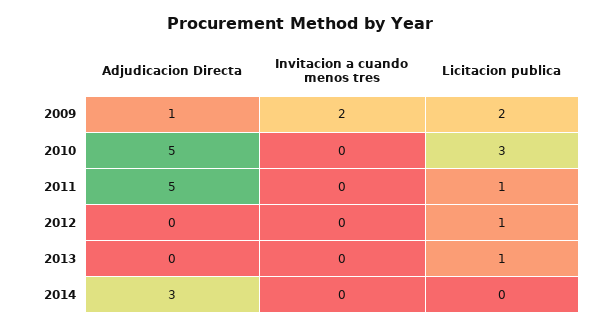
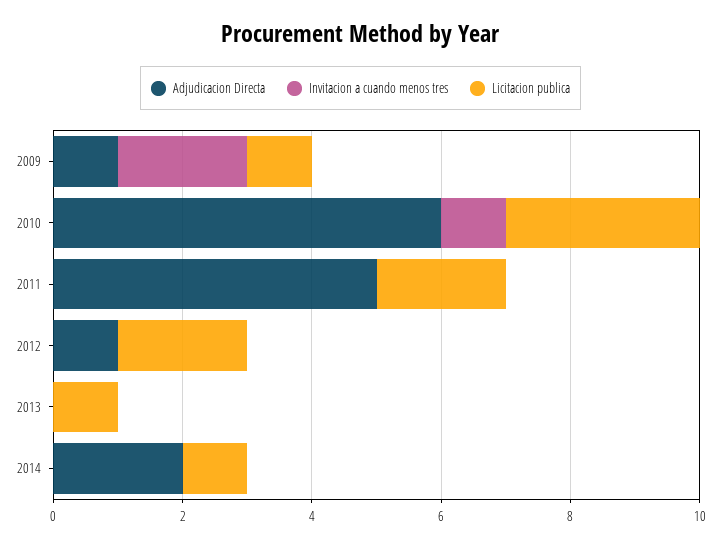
  {
    "Adjudicacion Directa": {
      "2009": 1,
-     "2010": 5,
+     "2010": 6,
      "2011": 5,
-     "2012": 0,
+     "2012": 1,
      "2013": 0,
-     "2014": 3
+     "2014": 2
    },
    "Invitacion a cuando menos tres": {
      "2009": 2,
-     "2010": 0,
+     "2010": 1,
      "2011": 0,
      "2012": 0,
      "2013": 0,
      "2014": 0
    },
    "Licitacion publica": {
-     "2009": 2,
+     "2009": 1,
      "2010": 3,
-     "2011": 1,
+     "2011": 2,
-     "2012": 1,
+     "2012": 2,
      "2013": 1,
-     "2014": 0
+     "2014": 1
    }
  }

